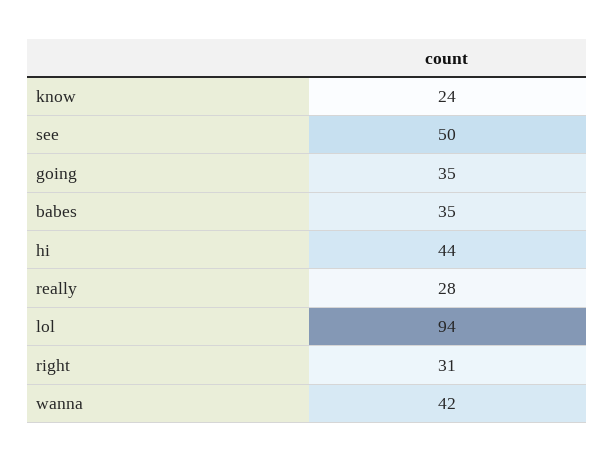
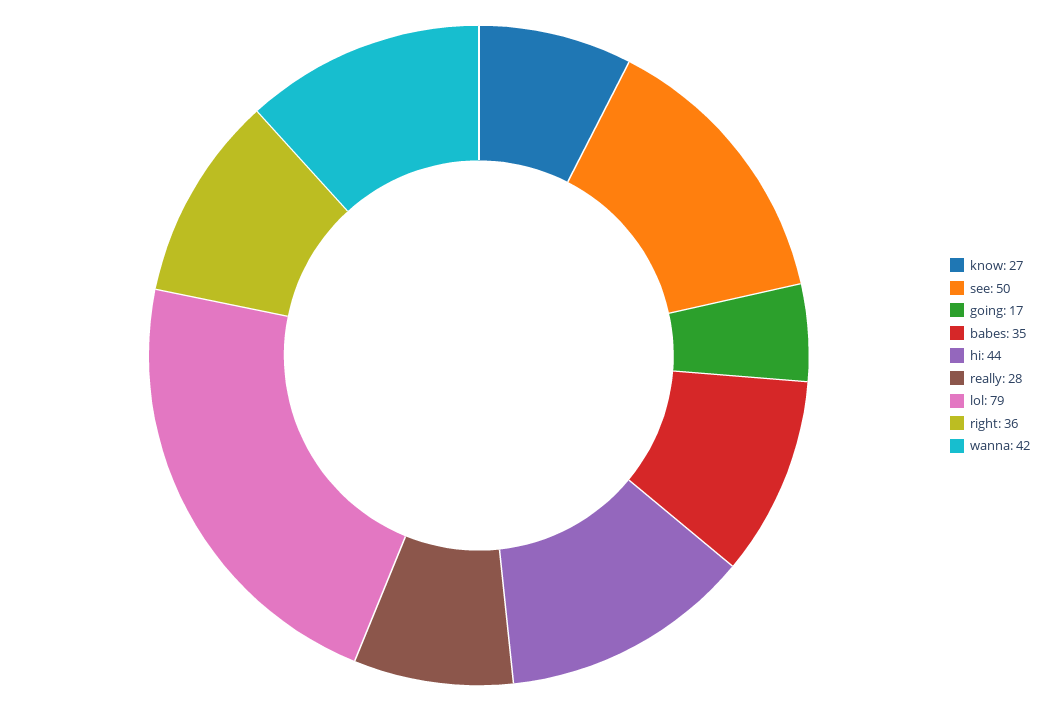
  {
-   "know": 24,
+   "know": 27,
    "see": 50,
-   "going": 35,
+   "going": 17,
    "babes": 35,
    "hi": 44,
    "really": 28,
-   "lol": 94,
+   "lol": 79,
-   "right": 31,
+   "right": 36,
    "wanna": 42
  }

